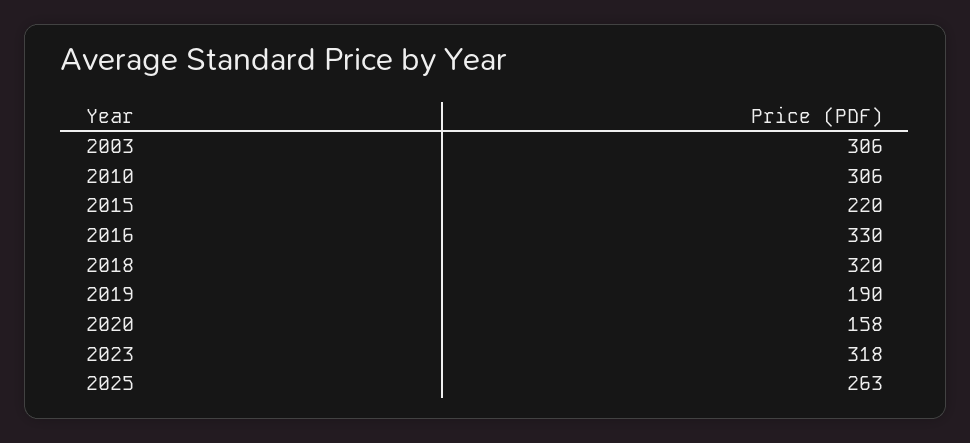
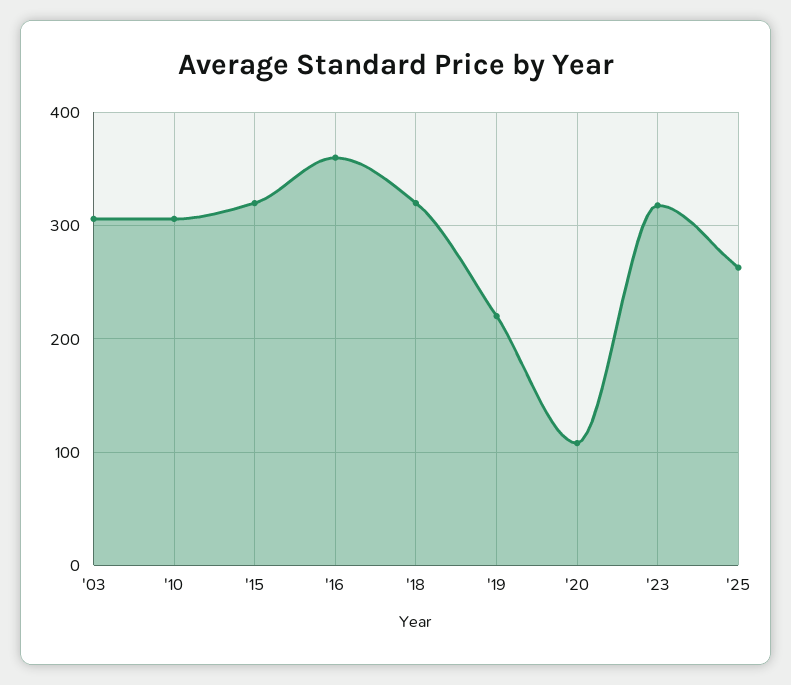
  {
    "2003": 306,
    "2010": 306,
-   "2015": 220,
+   "2015": 320,
-   "2016": 330,
+   "2016": 360,
    "2018": 320,
-   "2019": 190,
+   "2019": 220,
-   "2020": 158,
+   "2020": 110,
    "2023": 318,
    "2025": 263
  }

